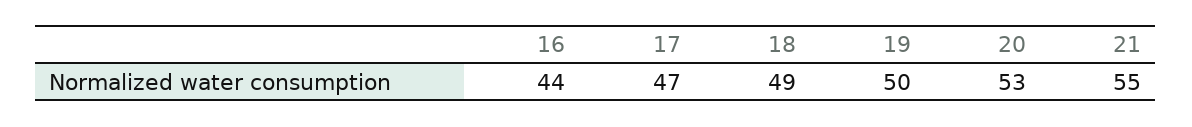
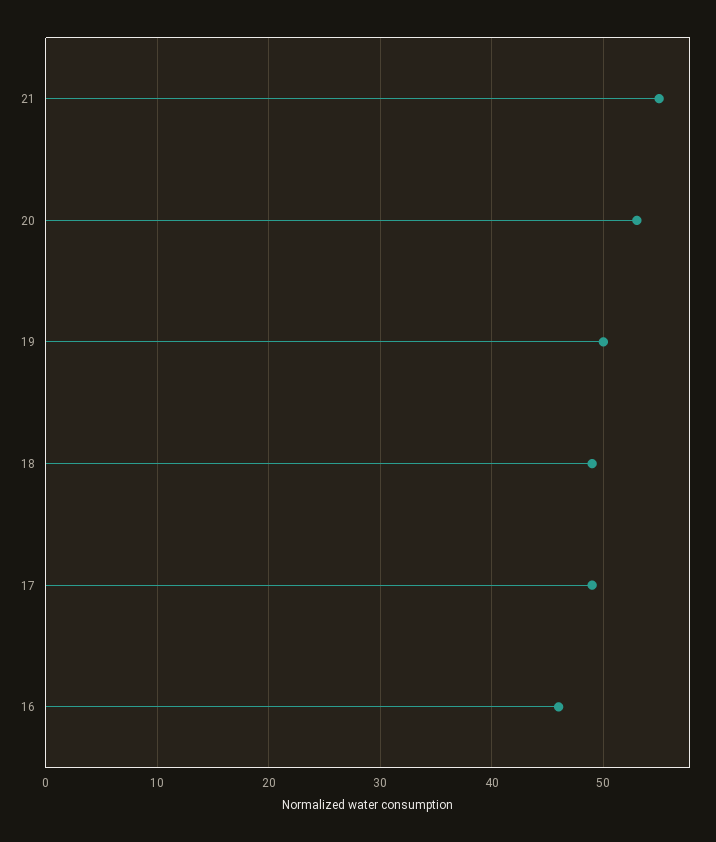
  {
-   "16": 44,
+   "16": 46,
-   "17": 47,
+   "17": 49,
    "18": 49,
    "19": 50,
    "20": 53,
    "21": 55
  }

